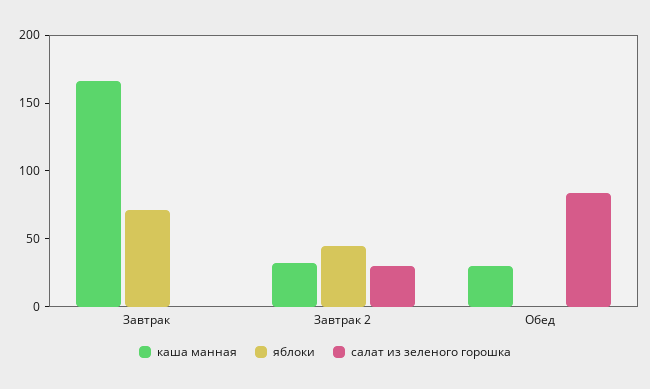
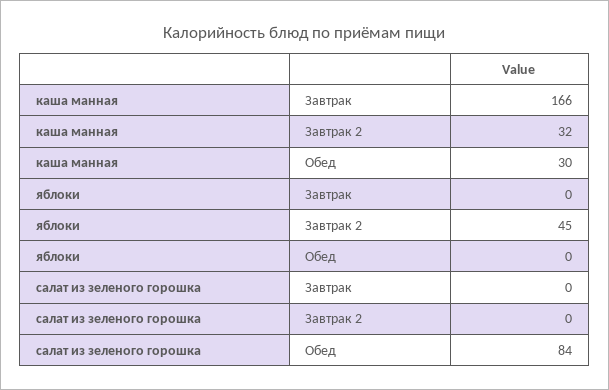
  {
    "каша манная": {
      "Завтрак": 166,
      "Завтрак 2": 32,
      "Обед": 30
    },
    "яблоки": {
-     "Завтрак": 70,
+     "Завтрак": 0,
      "Завтрак 2": 45,
      "Обед": 0
    },
    "салат из зеленого горошка": {
      "Завтрак": 0,
-     "Завтрак 2": 30,
+     "Завтрак 2": 0,
      "Обед": 84
    }
  }

